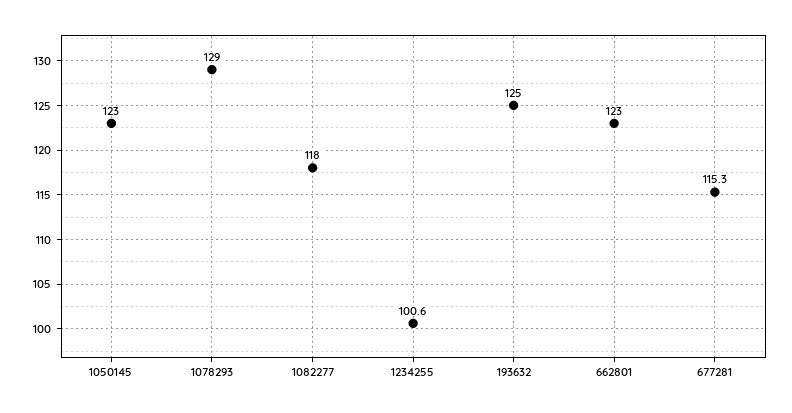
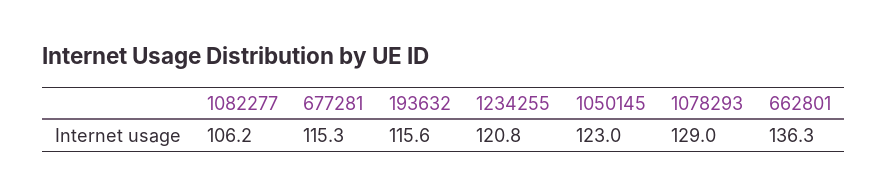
  {
    "1050145": 123,
    "1078293": 129,
-   "1082277": 118,
+   "1082277": 106.2,
-   "1234255": 100.6,
+   "1234255": 120.8,
-   "193632": 125,
+   "193632": 115.6,
-   "662801": 123,
+   "662801": 136.3,
    "677281": 115.3
  }

